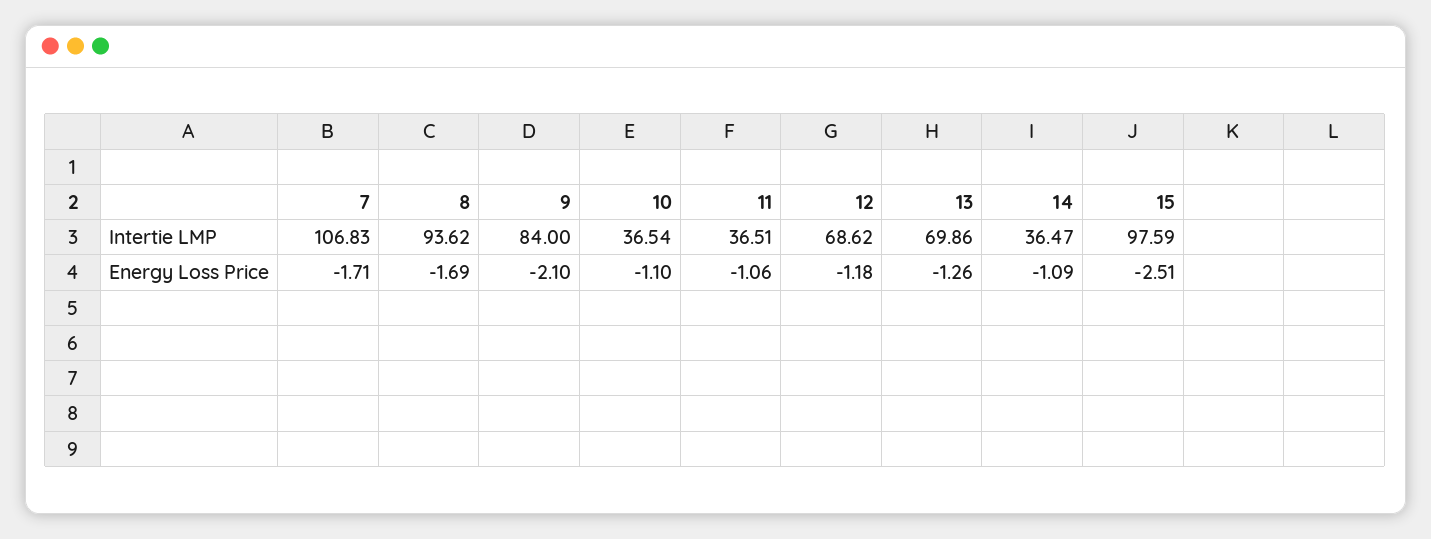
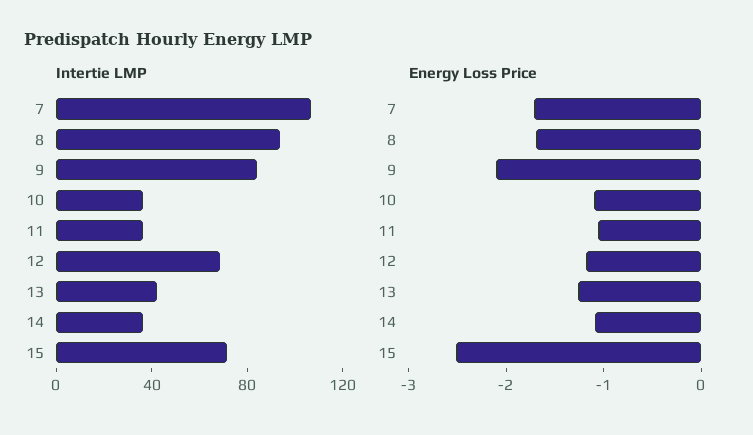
  {
    "Intertie LMP": {
      "7": 106.83,
      "8": 93.62,
      "9": 84,
      "10": 36.54,
      "11": 36.51,
      "12": 68.62,
-     "13": 69.86,
+     "13": 40,
      "14": 36.47,
-     "15": 97.59
+     "15": 70
    },
    "Energy Loss Price": {
      "7": -1.71,
      "8": -1.69,
      "9": -2.1,
      "10": -1.1,
      "11": -1.06,
      "12": -1.18,
      "13": -1.26,
      "14": -1.09,
      "15": -2.51
    }
  }

